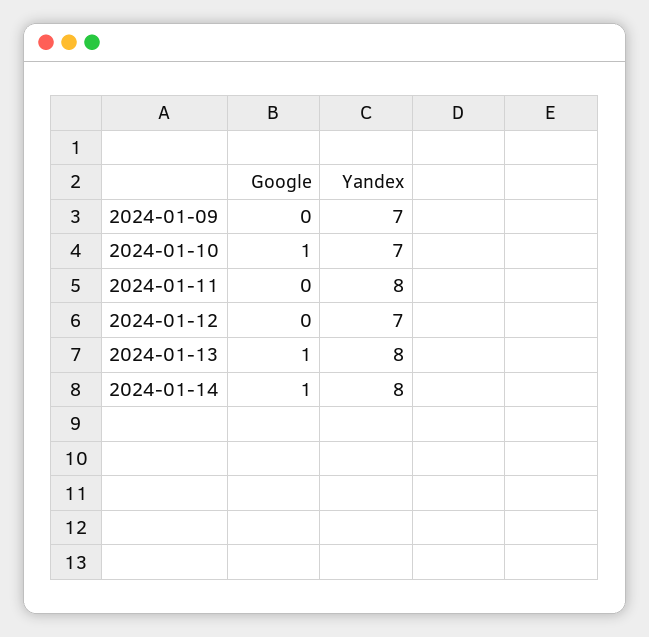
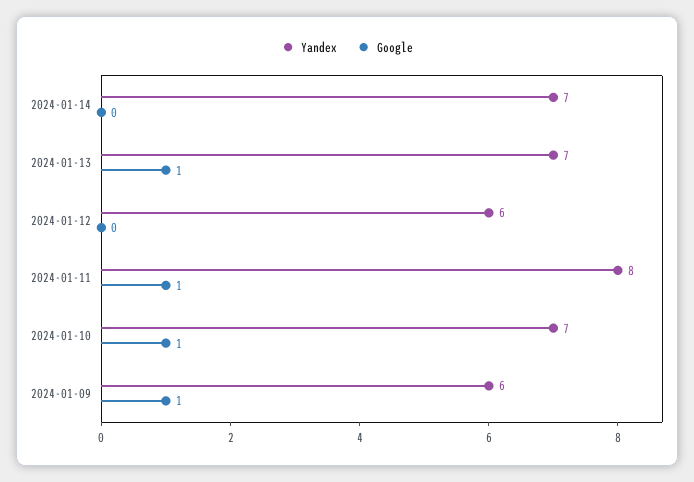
  {
    "Google": {
-     "2024-01-09": 0,
+     "2024-01-09": 1,
      "2024-01-10": 1,
-     "2024-01-11": 0,
+     "2024-01-11": 1,
      "2024-01-12": 0,
      "2024-01-13": 1,
-     "2024-01-14": 1
+     "2024-01-14": 0
    },
    "Yandex": {
-     "2024-01-09": 7,
+     "2024-01-09": 6,
      "2024-01-10": 7,
      "2024-01-11": 8,
-     "2024-01-12": 7,
+     "2024-01-12": 6,
-     "2024-01-13": 8,
+     "2024-01-13": 7,
-     "2024-01-14": 8
+     "2024-01-14": 7
    }
  }

